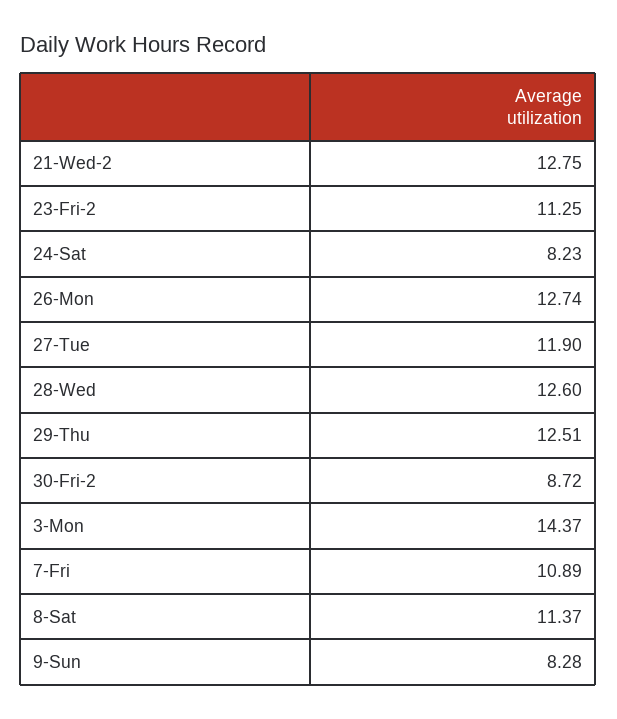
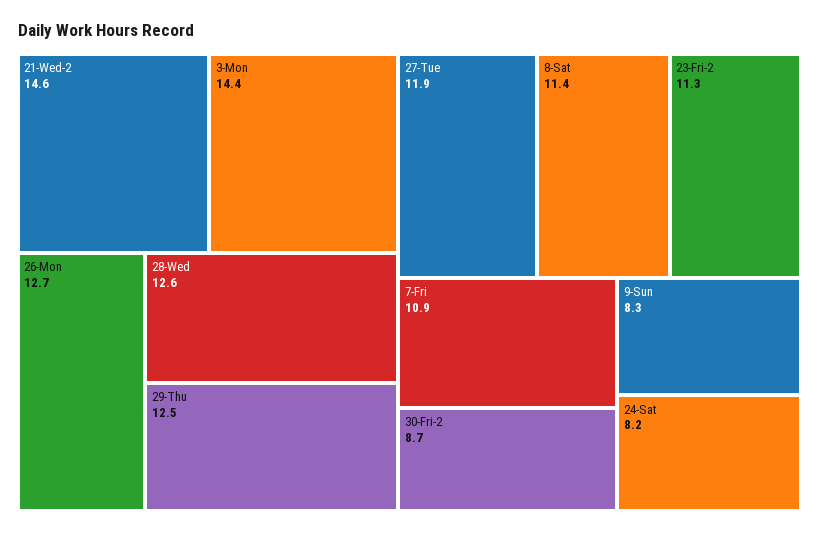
  {
-   "21-Wed-2": 12.75,
+   "21-Wed-2": 14.6,
    "23-Fri-2": 11.25,
    "24-Sat": 8.23,
    "26-Mon": 12.74,
    "27-Tue": 11.9,
    "28-Wed": 12.6,
    "29-Thu": 12.51,
    "30-Fri-2": 8.72,
    "3-Mon": 14.37,
    "7-Fri": 10.89,
    "8-Sat": 11.37,
    "9-Sun": 8.28
  }

